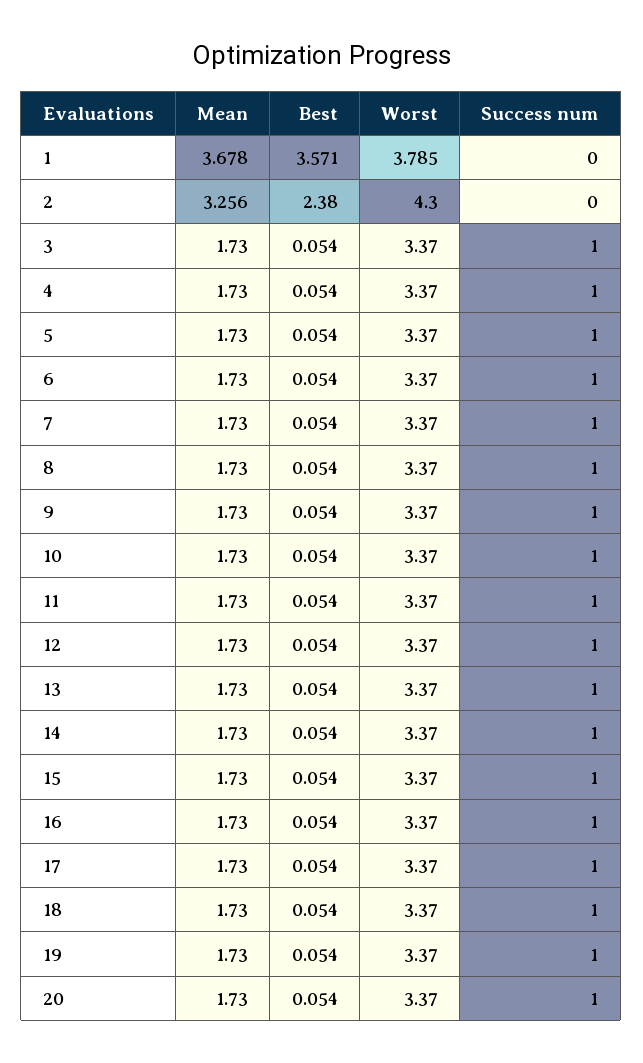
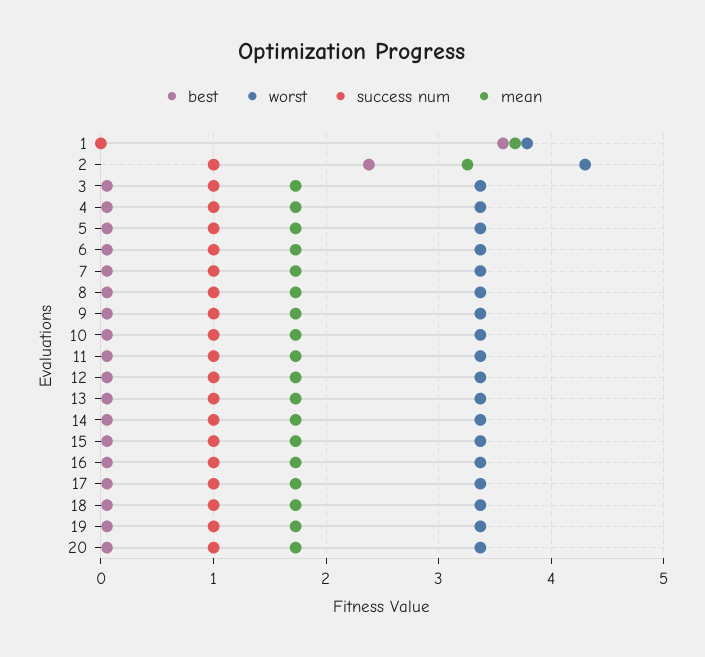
  {
    "Mean": {
      "1": 3.678,
      "2": 3.256,
      "3": 1.73,
      "4": 1.73,
      "5": 1.73,
      "6": 1.73,
      "7": 1.73,
      "8": 1.73,
      "9": 1.73,
      "10": 1.73,
      "11": 1.73,
      "12": 1.73,
      "13": 1.73,
      "14": 1.73,
      "15": 1.73,
      "16": 1.73,
      "17": 1.73,
      "18": 1.73,
      "19": 1.73,
      "20": 1.73
    },
    "Best": {
      "1": 3.571,
      "2": 2.38,
      "3": 0.054,
      "4": 0.054,
      "5": 0.054,
      "6": 0.054,
      "7": 0.054,
      "8": 0.054,
      "9": 0.054,
      "10": 0.054,
      "11": 0.054,
      "12": 0.054,
      "13": 0.054,
      "14": 0.054,
      "15": 0.054,
      "16": 0.054,
      "17": 0.054,
      "18": 0.054,
      "19": 0.054,
      "20": 0.054
    },
    "Worst": {
      "1": 3.785,
      "2": 4.3,
      "3": 3.37,
      "4": 3.37,
      "5": 3.37,
      "6": 3.37,
      "7": 3.37,
      "8": 3.37,
      "9": 3.37,
      "10": 3.37,
      "11": 3.37,
      "12": 3.37,
      "13": 3.37,
      "14": 3.37,
      "15": 3.37,
      "16": 3.37,
      "17": 3.37,
      "18": 3.37,
      "19": 3.37,
      "20": 3.37
    },
    "Success num": {
      "1": 0,
-     "2": 0,
+     "2": 1,
      "3": 1,
      "4": 1,
      "5": 1,
      "6": 1,
      "7": 1,
      "8": 1,
      "9": 1,
      "10": 1,
      "11": 1,
      "12": 1,
      "13": 1,
      "14": 1,
      "15": 1,
      "16": 1,
      "17": 1,
      "18": 1,
      "19": 1,
      "20": 1
    }
  }

